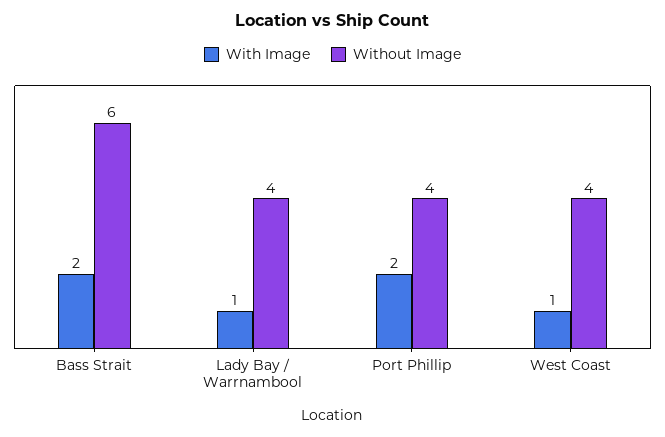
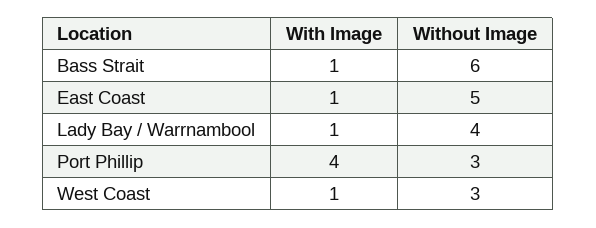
  {
    "With Image": {
-     "Bass Strait": 2,
+     "Bass Strait": 1,
      "Lady Bay / Warrnambool": 1,
-     "Port Phillip": 2,
+     "Port Phillip": 4,
-     "West Coast": 1
+     "West Coast": 1,
+     "East Coast": 1
    },
    "Without Image": {
      "Bass Strait": 6,
      "Lady Bay / Warrnambool": 4,
-     "Port Phillip": 4,
+     "Port Phillip": 3,
-     "West Coast": 4
+     "West Coast": 3,
+     "East Coast": 5
    }
  }

